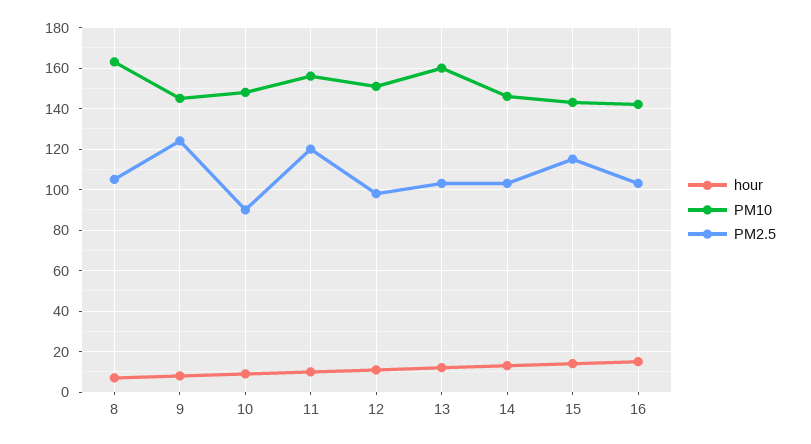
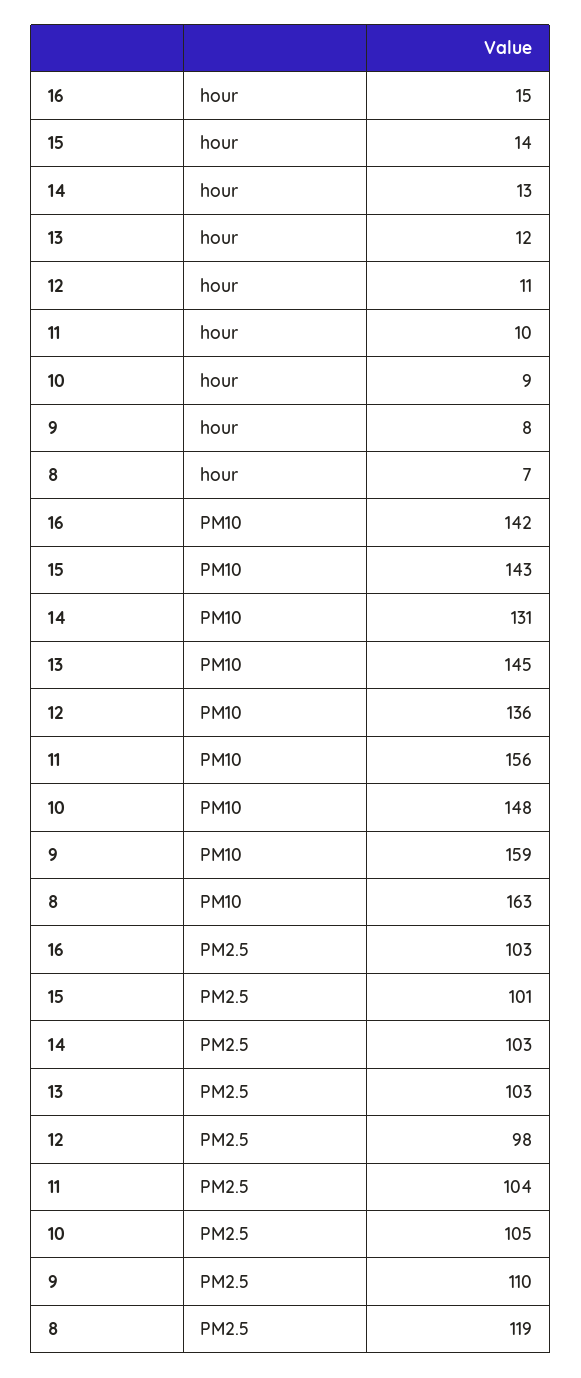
  {
    "hour": {
      "8": 7,
      "9": 8,
      "10": 9,
      "11": 10,
      "12": 11,
      "13": 12,
      "14": 13,
      "15": 14,
      "16": 15
    },
    "PM10": {
      "8": 163,
-     "9": 145,
+     "9": 159,
      "10": 148,
      "11": 156,
-     "12": 150,
+     "12": 136,
-     "13": 160,
+     "13": 145,
-     "14": 145,
+     "14": 131,
      "15": 143,
      "16": 142
    },
    "PM2.5": {
-     "8": 105,
+     "8": 119,
-     "9": 125,
+     "9": 110,
-     "10": 90,
+     "10": 105,
-     "11": 120,
+     "11": 104,
      "12": 98,
      "13": 103,
      "14": 103,
-     "15": 115,
+     "15": 101,
      "16": 103
    }
  }

